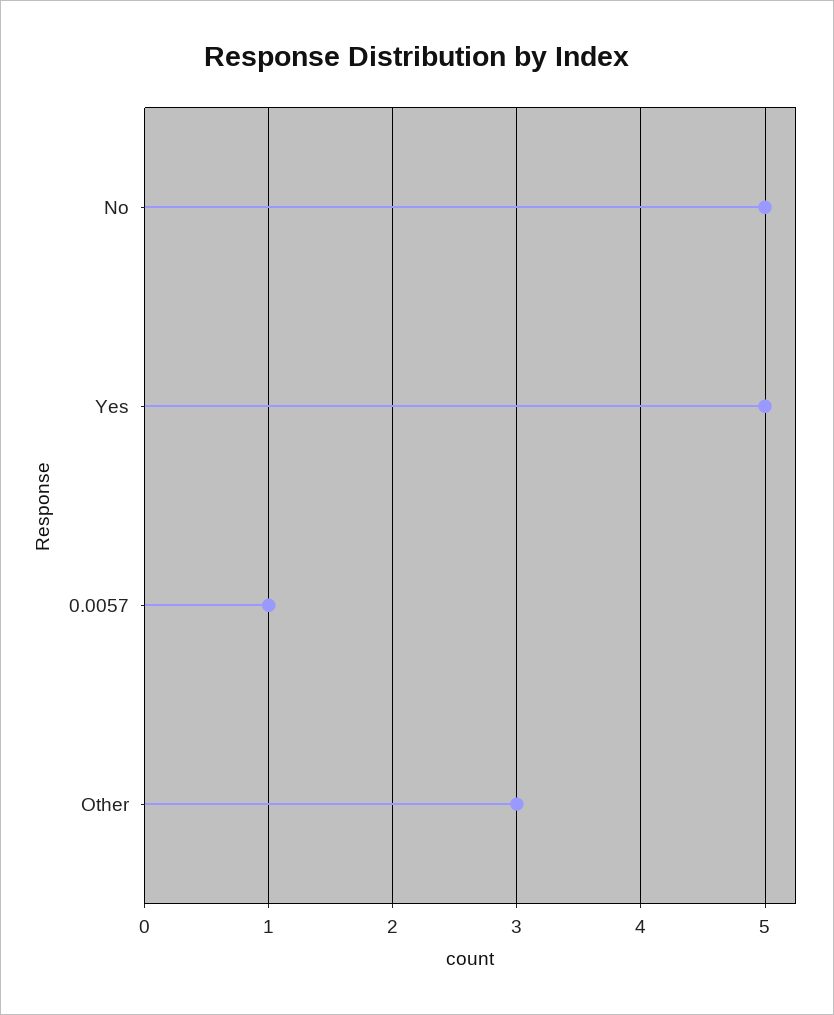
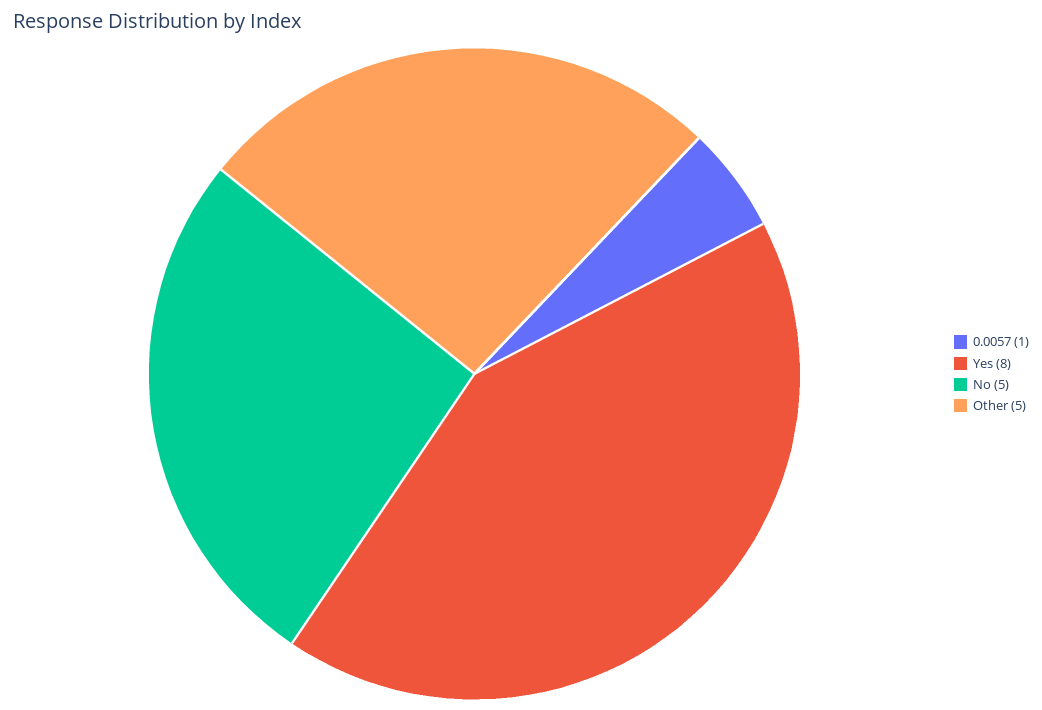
  {
    "No": 5,
-   "Yes": 5,
+   "Yes": 8,
    "0.0057": 1,
-   "Other": 3
+   "Other": 5
  }

